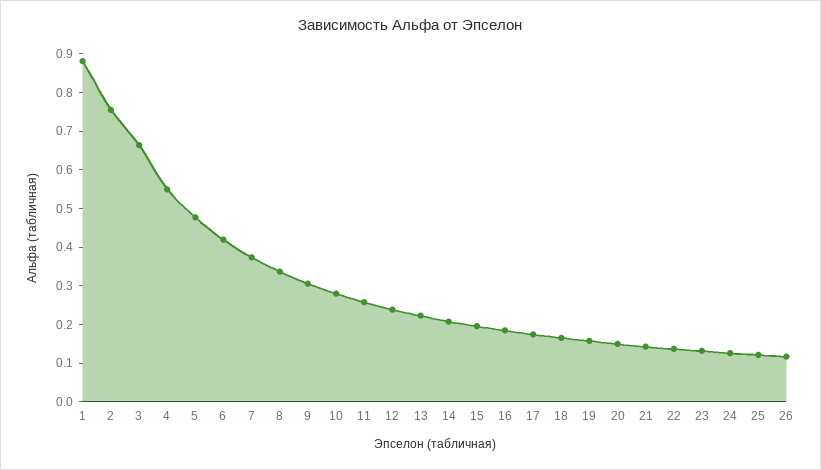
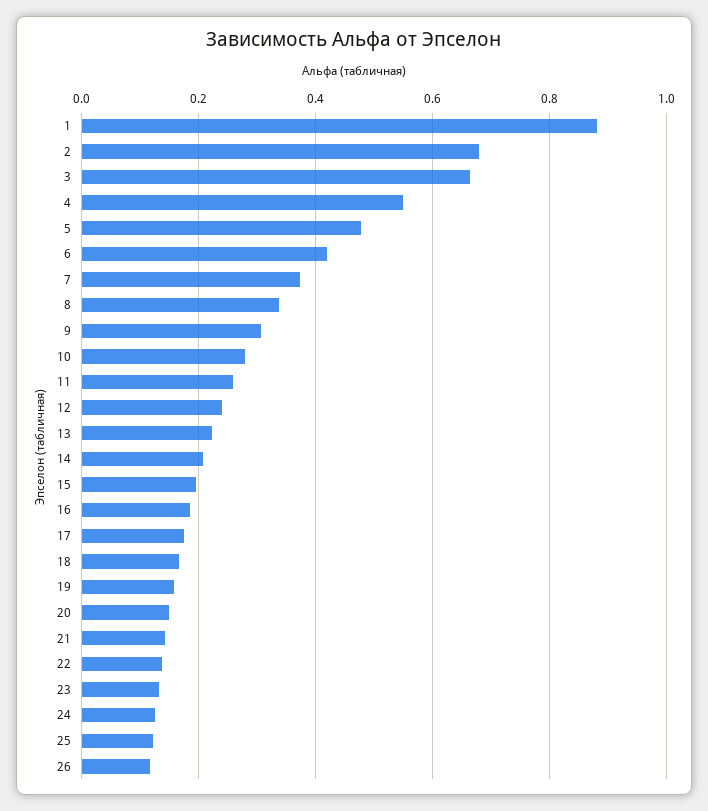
  {
    "1": 0.88,
-   "2": 0.75,
+   "2": 0.68,
    "3": 0.66,
    "4": 0.56,
    "5": 0.48,
    "6": 0.42,
    "7": 0.38,
    "8": 0.34,
    "9": 0.3,
    "10": 0.28,
    "11": 0.26,
    "12": 0.24,
    "13": 0.22,
    "14": 0.2,
    "15": 0.2,
    "16": 0.18,
    "17": 0.18,
    "18": 0.16,
    "19": 0.16,
    "20": 0.16,
    "21": 0.14,
    "22": 0.14,
    "23": 0.14,
    "24": 0.12,
    "25": 0.12,
    "26": 0.12
  }

